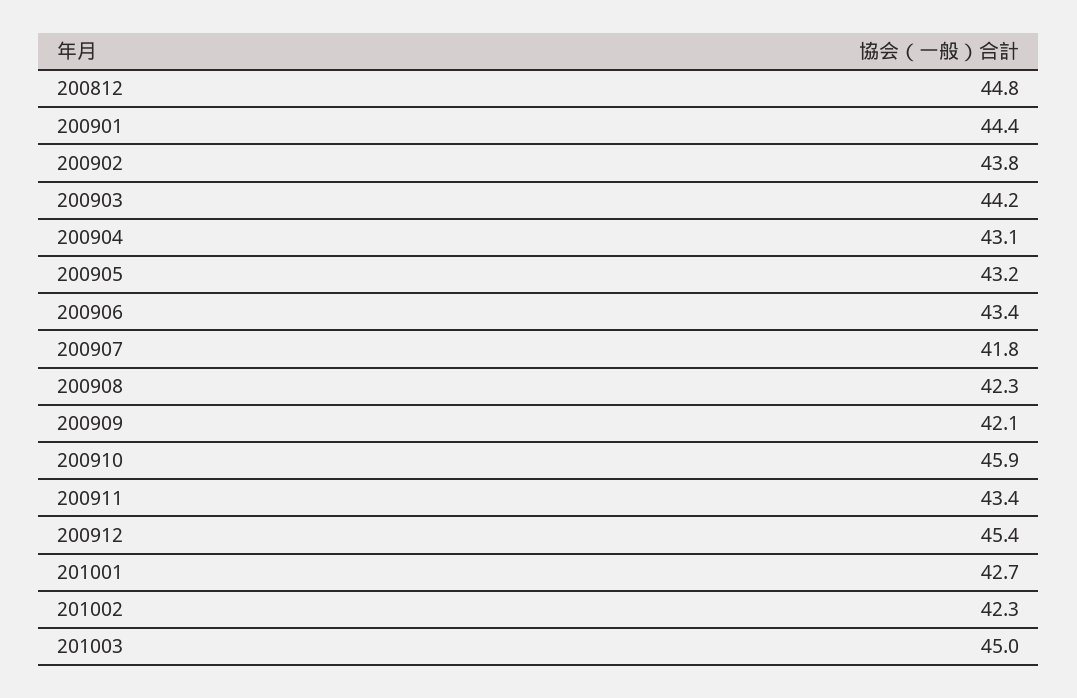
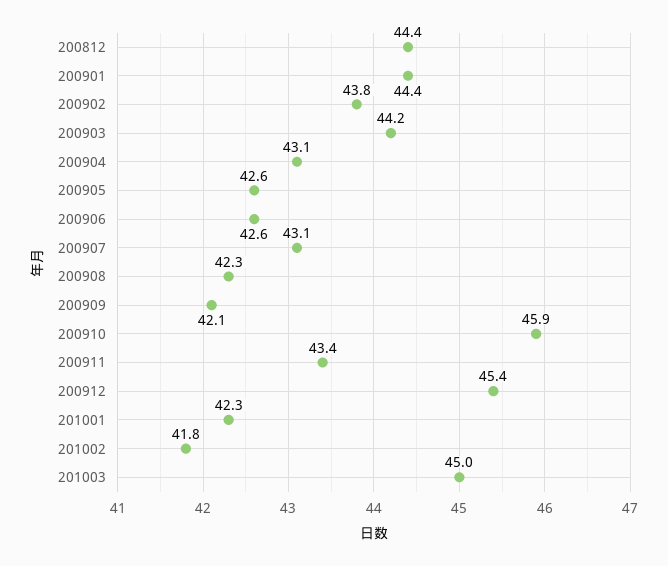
  {
-   "200812": 44.8,
+   "200812": 44.4,
    "200901": 44.4,
    "200902": 43.8,
    "200903": 44.2,
    "200904": 43.1,
-   "200905": 43.2,
+   "200905": 42.6,
-   "200906": 43.4,
+   "200906": 42.6,
-   "200907": 41.8,
+   "200907": 43.1,
    "200908": 42.3,
    "200909": 42.1,
    "200910": 45.9,
    "200911": 43.4,
    "200912": 45.4,
-   "201001": 42.7,
+   "201001": 42.3,
-   "201002": 42.3,
+   "201002": 41.8,
    "201003": 45
  }

